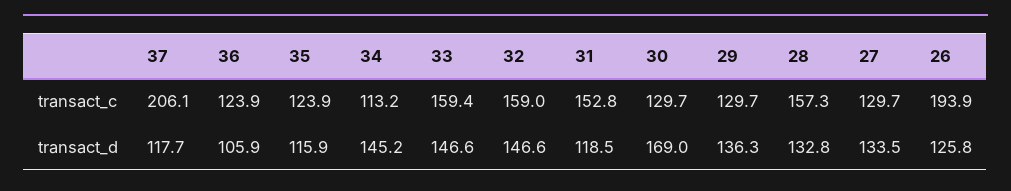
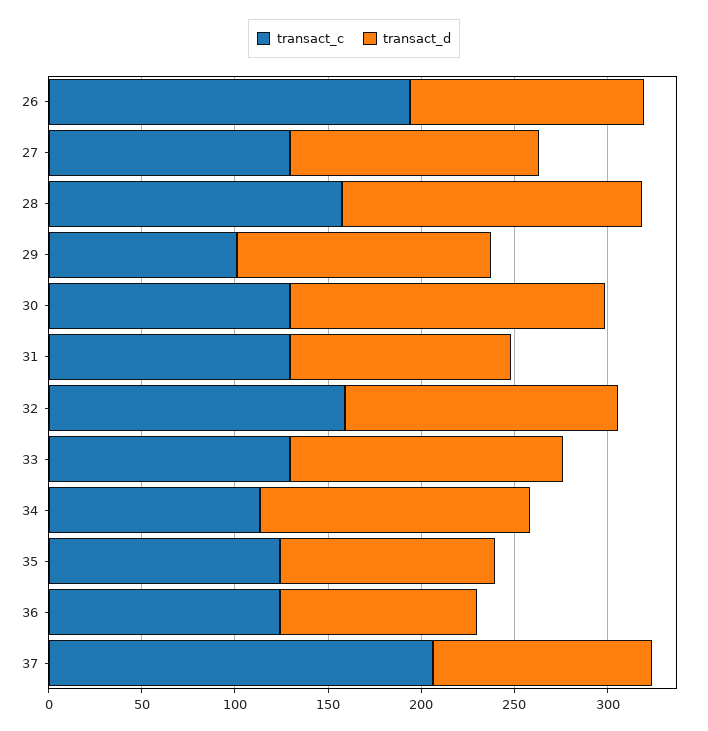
  {
    "transact_c": {
      "37": 206.1,
      "36": 123.9,
      "35": 123.9,
      "34": 113.2,
-     "33": 159.4,
+     "33": 130,
      "32": 159,
-     "31": 152.8,
+     "31": 130,
      "30": 129.7,
-     "29": 129.7,
+     "29": 100,
      "28": 157.3,
      "27": 129.7,
      "26": 193.9
    },
    "transact_d": {
      "37": 117.7,
      "36": 105.9,
      "35": 115.9,
      "34": 145.2,
      "33": 146.6,
      "32": 146.6,
      "31": 118.5,
      "30": 169,
      "29": 136.3,
-     "28": 132.8,
+     "28": 160,
      "27": 133.5,
      "26": 125.8
    }
  }

